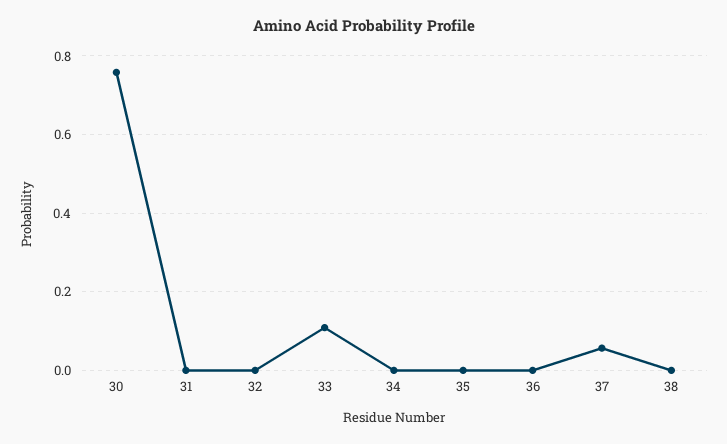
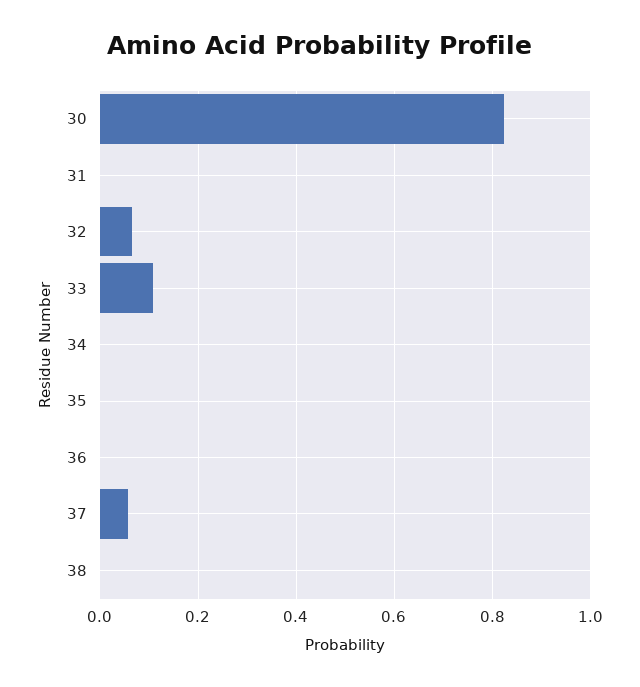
  {
-   "30": 0.76,
+   "30": 0.82,
    "31": 0,
-   "32": 0,
+   "32": 0.06,
    "33": 0.1,
    "34": 0,
    "35": 0,
    "36": 0,
    "37": 0.06,
    "38": 0
  }

